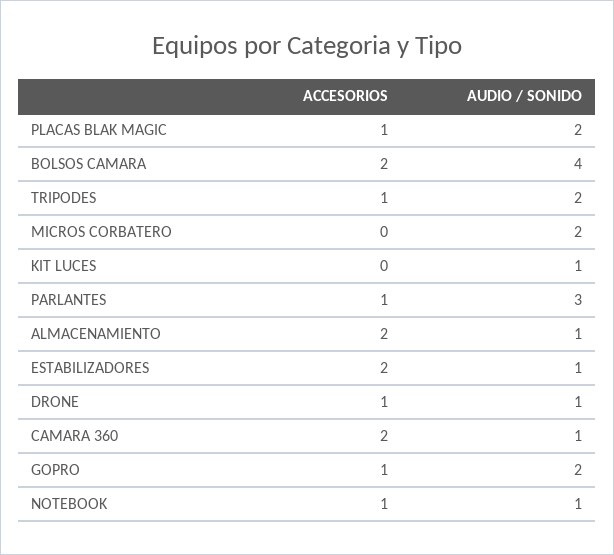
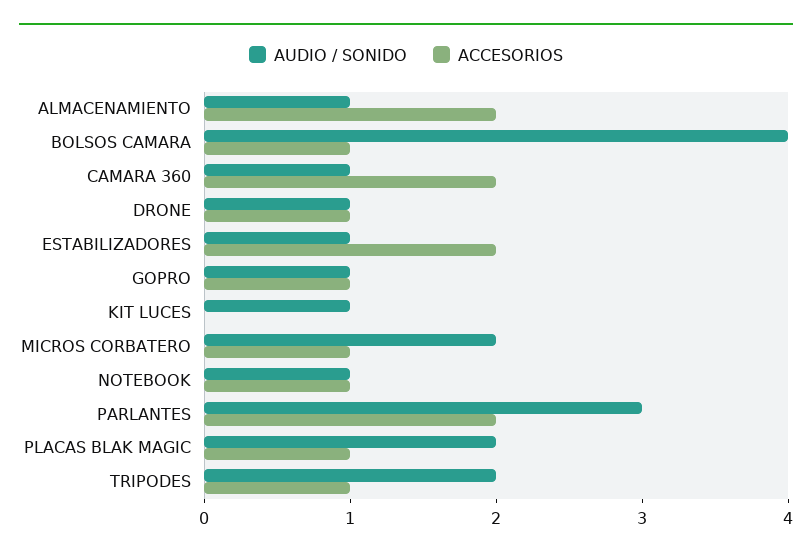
  {
    "ACCESORIOS": {
      "PLACAS BLAK MAGIC": 1,
-     "BOLSOS CAMARA": 2,
+     "BOLSOS CAMARA": 1,
      "TRIPODES": 1,
-     "MICROS CORBATERO": 0,
+     "MICROS CORBATERO": 1,
      "KIT LUCES": 0,
-     "PARLANTES": 1,
+     "PARLANTES": 2,
      "ALMACENAMIENTO": 2,
      "ESTABILIZADORES": 2,
      "DRONE": 1,
      "CAMARA 360": 2,
      "GOPRO": 1,
      "NOTEBOOK": 1
    },
    "AUDIO / SONIDO": {
      "PLACAS BLAK MAGIC": 2,
      "BOLSOS CAMARA": 4,
      "TRIPODES": 2,
      "MICROS CORBATERO": 2,
      "KIT LUCES": 1,
      "PARLANTES": 3,
      "ALMACENAMIENTO": 1,
      "ESTABILIZADORES": 1,
      "DRONE": 1,
      "CAMARA 360": 1,
-     "GOPRO": 2,
+     "GOPRO": 1,
      "NOTEBOOK": 1
    }
  }

